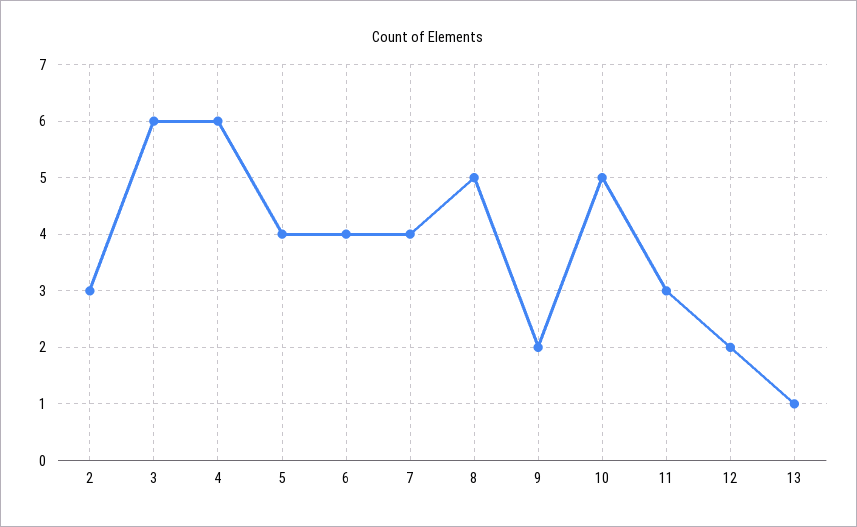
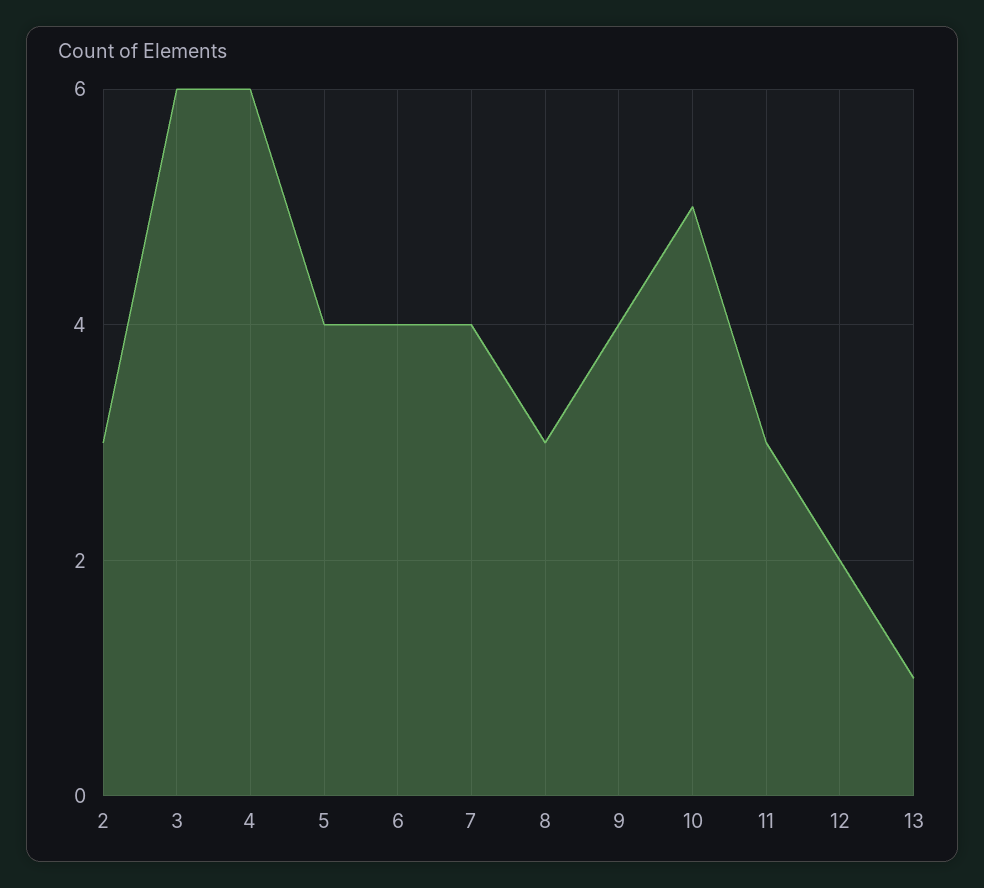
  {
    "2": 3,
    "3": 6,
    "4": 6,
    "5": 4,
    "6": 4,
    "7": 4,
-   "8": 5,
+   "8": 3,
-   "9": 2,
+   "9": 4,
    "10": 5,
    "11": 3,
    "12": 2,
    "13": 1
  }

